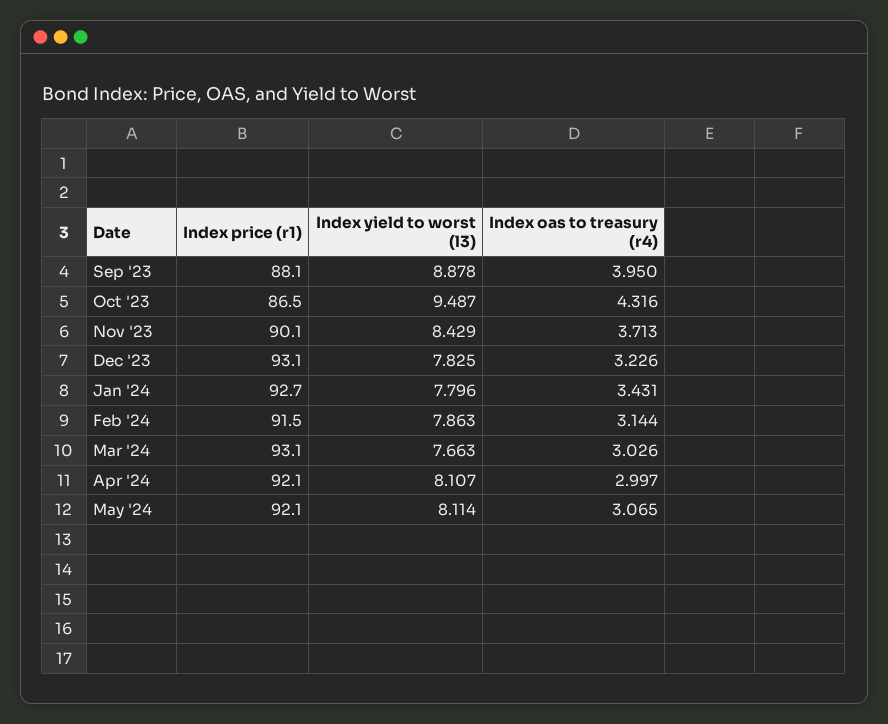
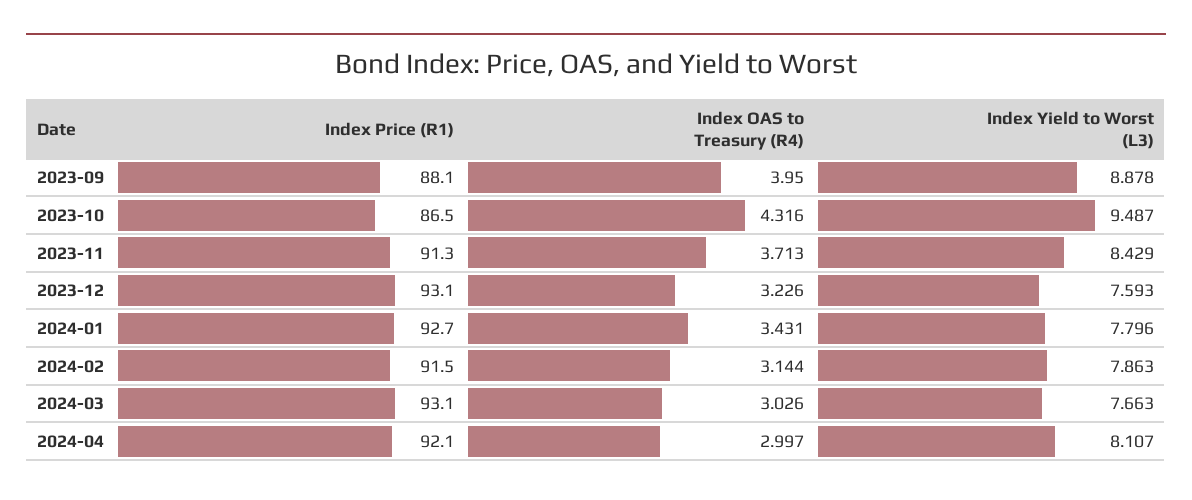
  {
    "Index price (r1)": {
      "Sep '23": 88.1,
      "Oct '23": 86.5,
-     "Nov '23": 90.1,
+     "Nov '23": 91.3,
      "Dec '23": 93.1,
      "Jan '24": 92.7,
      "Feb '24": 91.5,
      "Mar '24": 93.1,
-     "Apr '24": 92.1,
+     "Apr '24": 92.1
-     "May '24": 92.1
    },
    "Index yield to worst (l3)": {
      "Sep '23": 8.878,
      "Oct '23": 9.487,
      "Nov '23": 8.429,
-     "Dec '23": 7.825,
+     "Dec '23": 7.593,
      "Jan '24": 7.796,
      "Feb '24": 7.863,
      "Mar '24": 7.663,
-     "Apr '24": 8.107,
+     "Apr '24": 8.107
-     "May '24": 8.114
    },
    "Index oas to treasury (r4)": {
      "Sep '23": 3.95,
      "Oct '23": 4.316,
      "Nov '23": 3.713,
      "Dec '23": 3.226,
      "Jan '24": 3.431,
      "Feb '24": 3.144,
      "Mar '24": 3.026,
-     "Apr '24": 2.997,
+     "Apr '24": 2.997
-     "May '24": 3.065
    }
  }

